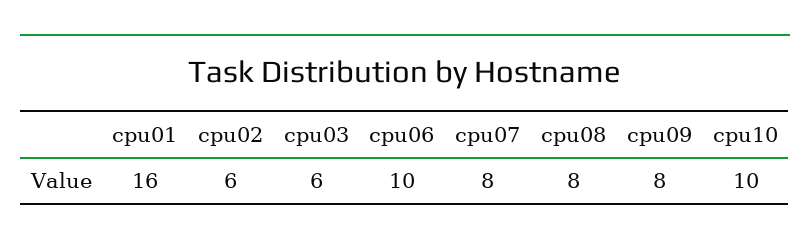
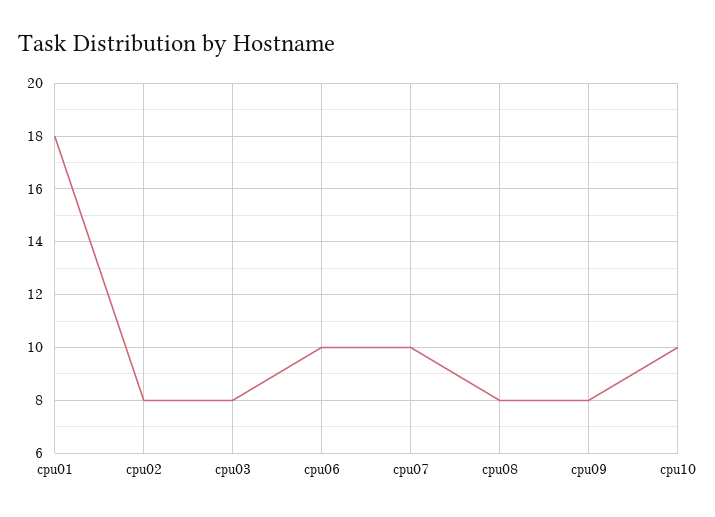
  {
-   "cpu01": 16,
+   "cpu01": 18,
-   "cpu02": 6,
+   "cpu02": 8,
-   "cpu03": 6,
+   "cpu03": 8,
    "cpu06": 10,
-   "cpu07": 8,
+   "cpu07": 10,
    "cpu08": 8,
    "cpu09": 8,
    "cpu10": 10
  }

